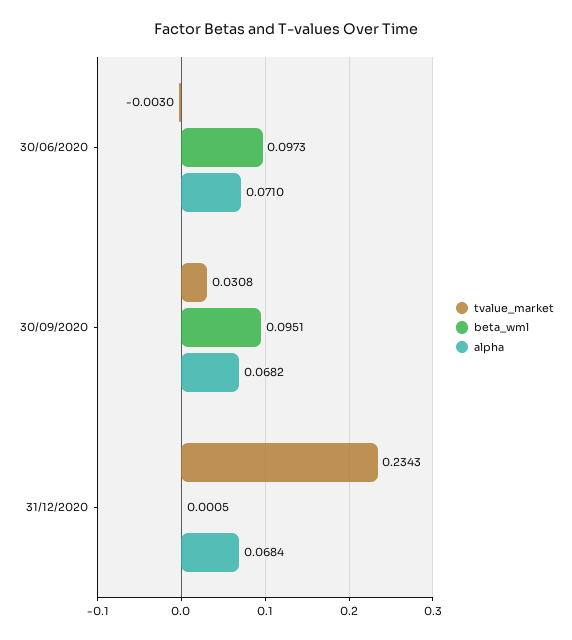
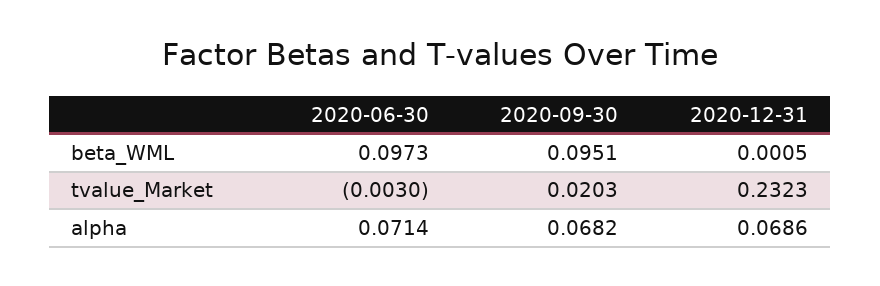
  {
    "tvalue_market": {
      "30/06/2020": -0.003,
-     "30/09/2020": 0.0308,
+     "30/09/2020": 0.0203,
-     "31/12/2020": 0.2343
+     "31/12/2020": 0.2323
    },
    "beta_wml": {
      "30/06/2020": 0.0973,
      "30/09/2020": 0.0951,
      "31/12/2020": 0.0005
    },
    "alpha": {
-     "30/06/2020": 0.071,
+     "30/06/2020": 0.0714,
      "30/09/2020": 0.0682,
-     "31/12/2020": 0.0684
+     "31/12/2020": 0.0686
    }
  }

